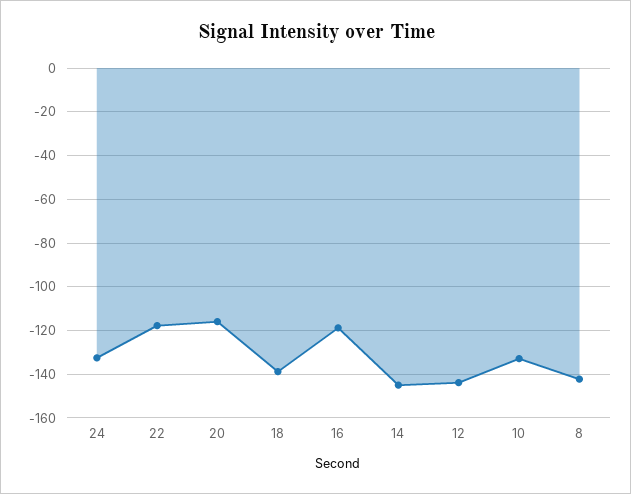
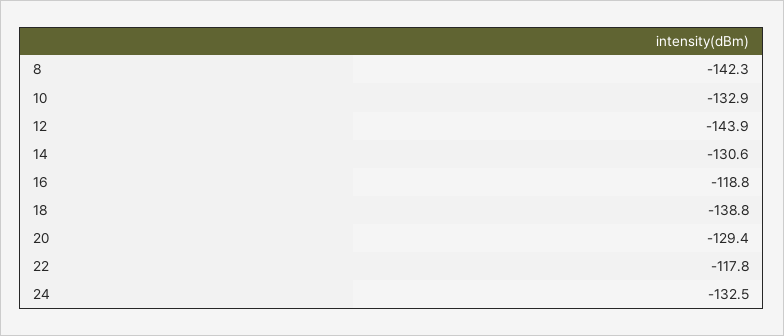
  {
    "24": -132.5,
    "22": -117.8,
-   "20": -115,
+   "20": -129.4,
    "18": -138.8,
    "16": -118.8,
-   "14": -145,
+   "14": -130.6,
    "12": -143.9,
    "10": -132.9,
    "8": -142.3
  }

